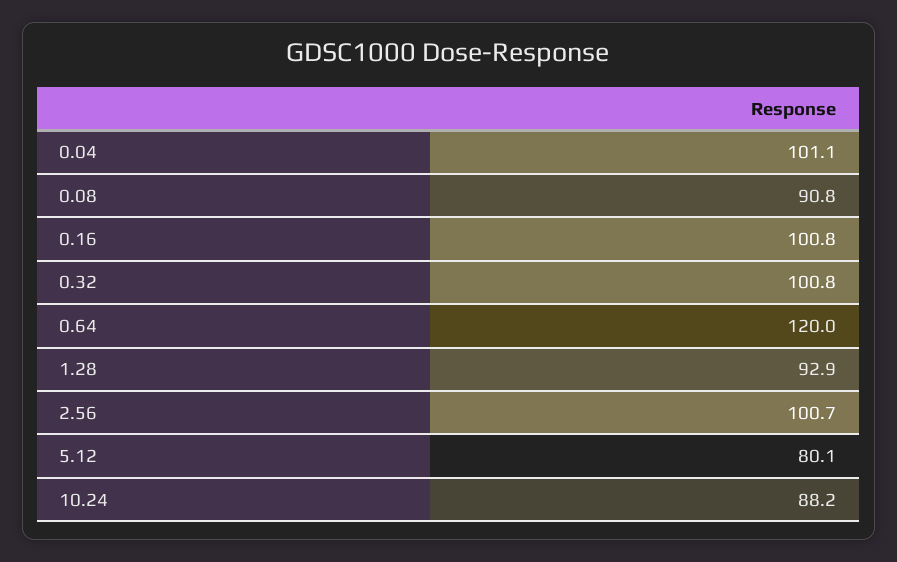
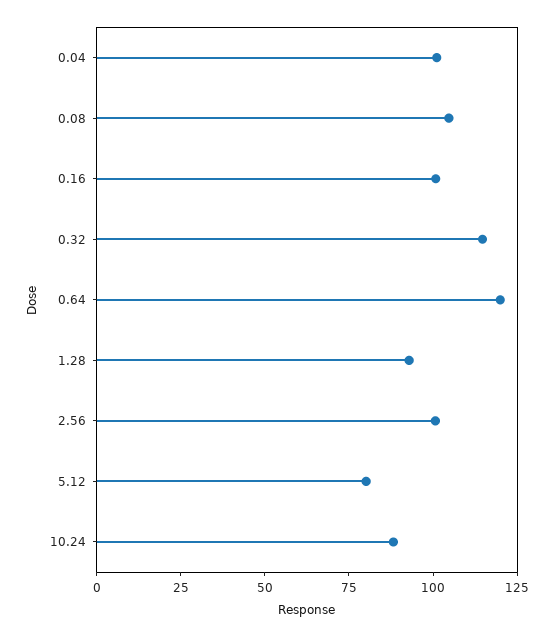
  {
    "0.04": 101.1,
-   "0.08": 90.8,
+   "0.08": 105,
    "0.16": 100.8,
-   "0.32": 100.8,
+   "0.32": 115,
    "0.64": 120,
    "1.28": 92.9,
    "2.56": 100.7,
    "5.12": 80.1,
    "10.24": 88.2
  }

